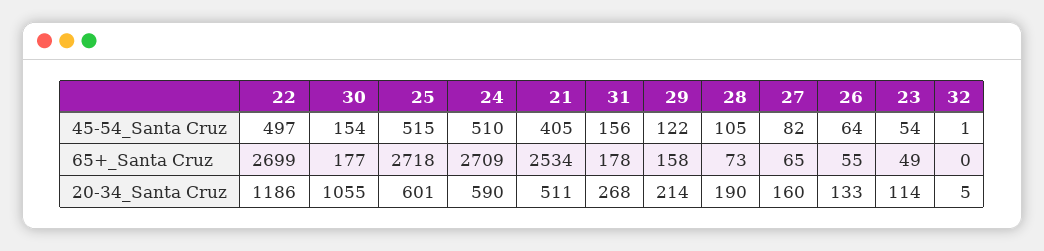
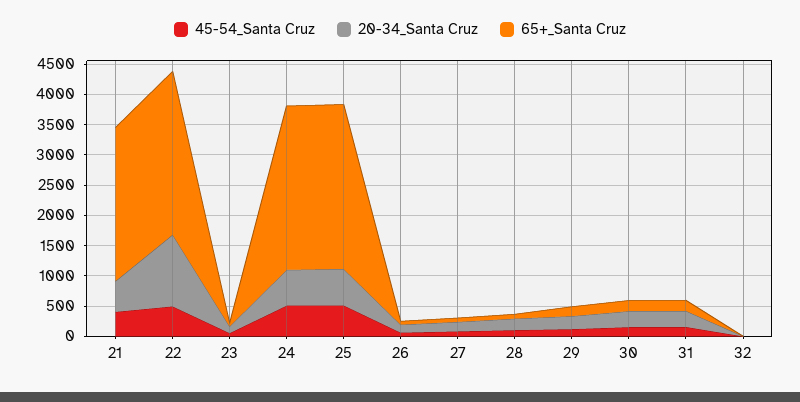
  {
    "45-54_Santa Cruz": {
      "22": 497,
      "30": 154,
      "25": 515,
      "24": 510,
      "21": 405,
      "31": 156,
      "29": 122,
      "28": 105,
      "27": 82,
      "26": 64,
      "23": 54,
      "32": 1
    },
    "65+_Santa Cruz": {
      "22": 2699,
      "30": 177,
      "25": 2718,
      "24": 2709,
      "21": 2534,
      "31": 178,
      "29": 158,
      "28": 73,
      "27": 65,
      "26": 55,
      "23": 49,
      "32": 0
    },
    "20-34_Santa Cruz": {
      "22": 1186,
-     "30": 1055,
+     "30": 250,
      "25": 601,
      "24": 590,
      "21": 511,
      "31": 268,
      "29": 214,
      "28": 190,
      "27": 160,
      "26": 133,
      "23": 114,
      "32": 5
    }
  }

